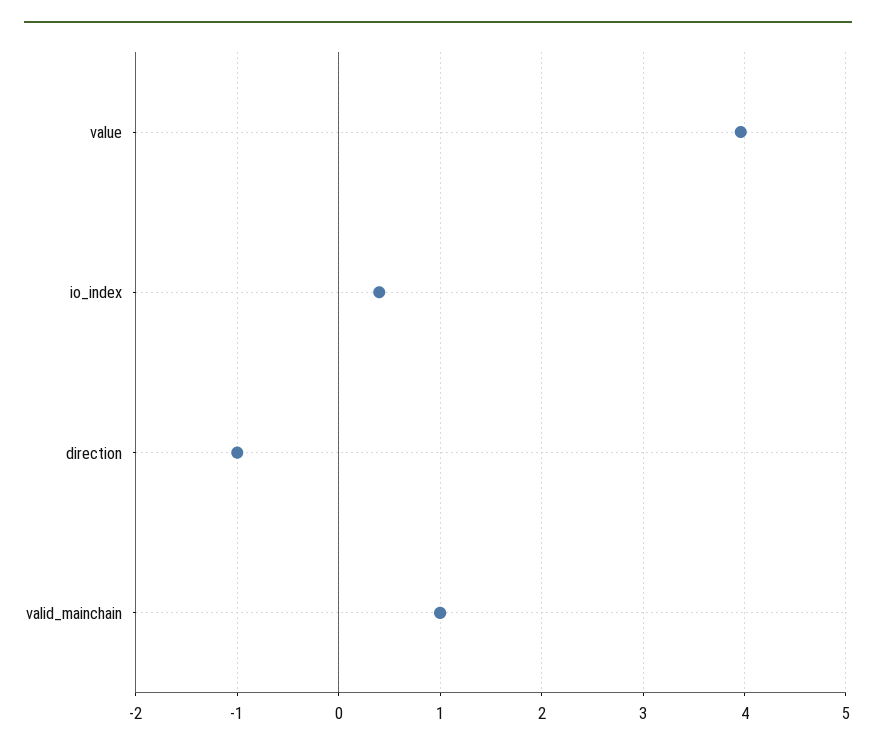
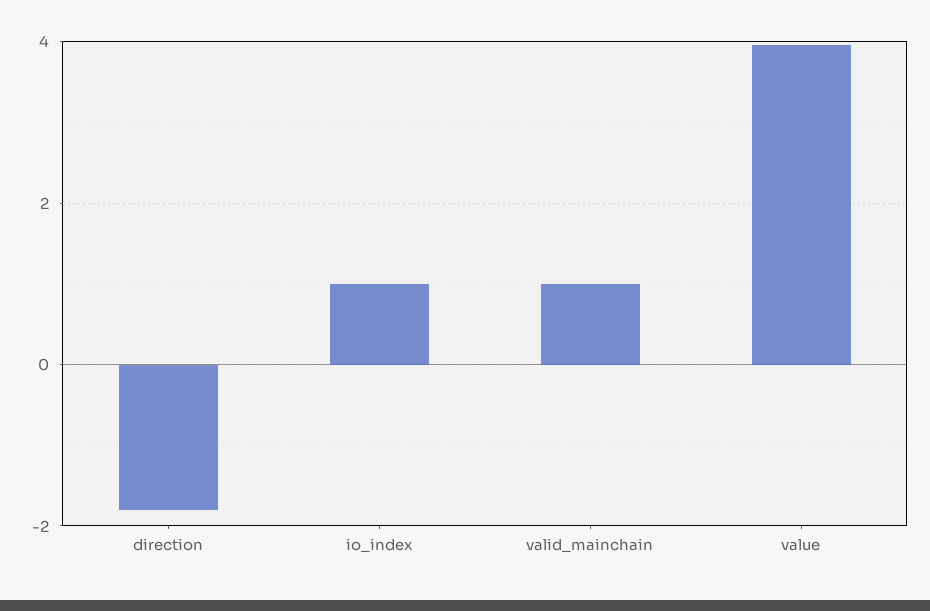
  {
    "value": 4,
-   "io_index": 0.4,
+   "io_index": 1,
-   "direction": -1,
+   "direction": -1.8,
    "valid_mainchain": 1
  }

